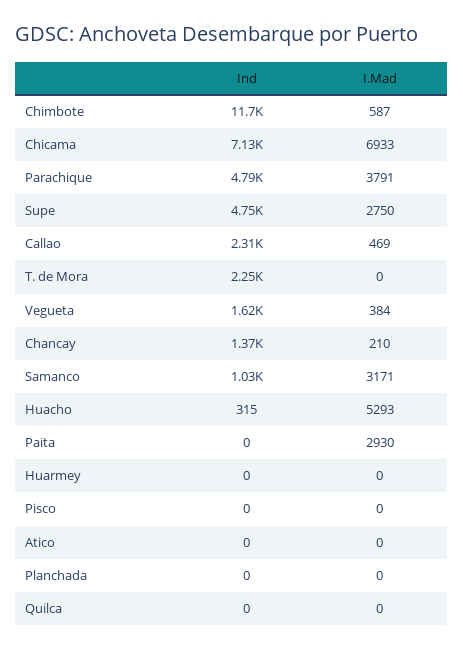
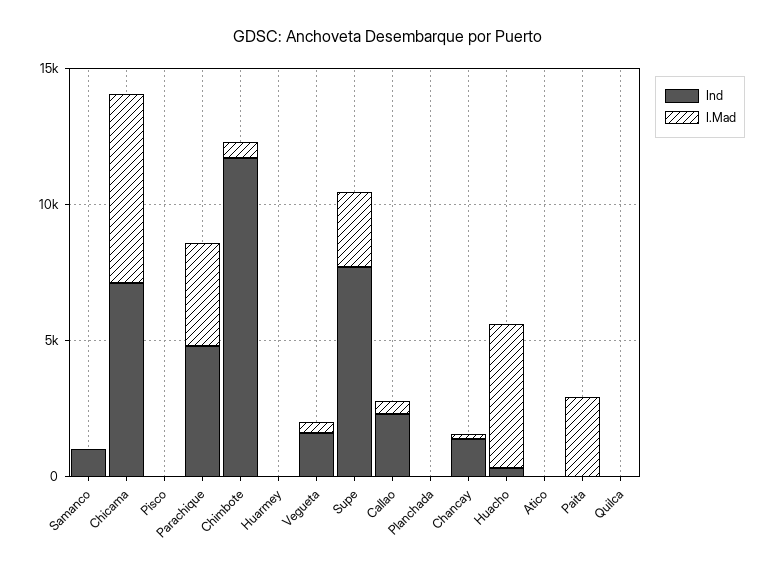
  {
    "Ind": {
      "Chimbote": 11700,
      "Chicama": 7130,
      "Parachique": 4790,
-     "Supe": 4750,
+     "Supe": 8000,
      "Callao": 2310,
-     "T. de Mora": 2250,
      "Vegueta": 1620,
      "Chancay": 1370,
      "Samanco": 1030,
      "Huacho": 315,
      "Paita": 0,
      "Huarmey": 0,
      "Pisco": 0,
      "Atico": 0,
      "Planchada": 0,
      "Quilca": 0
    },
    "I.Mad": {
      "Chimbote": 587,
      "Chicama": 6933,
      "Parachique": 3791,
      "Supe": 2750,
      "Callao": 469,
-     "T. de Mora": 0,
      "Vegueta": 384,
      "Chancay": 210,
-     "Samanco": 3171,
+     "Samanco": 0,
      "Huacho": 5293,
      "Paita": 2930,
      "Huarmey": 0,
      "Pisco": 0,
      "Atico": 0,
      "Planchada": 0,
      "Quilca": 0
    }
  }

